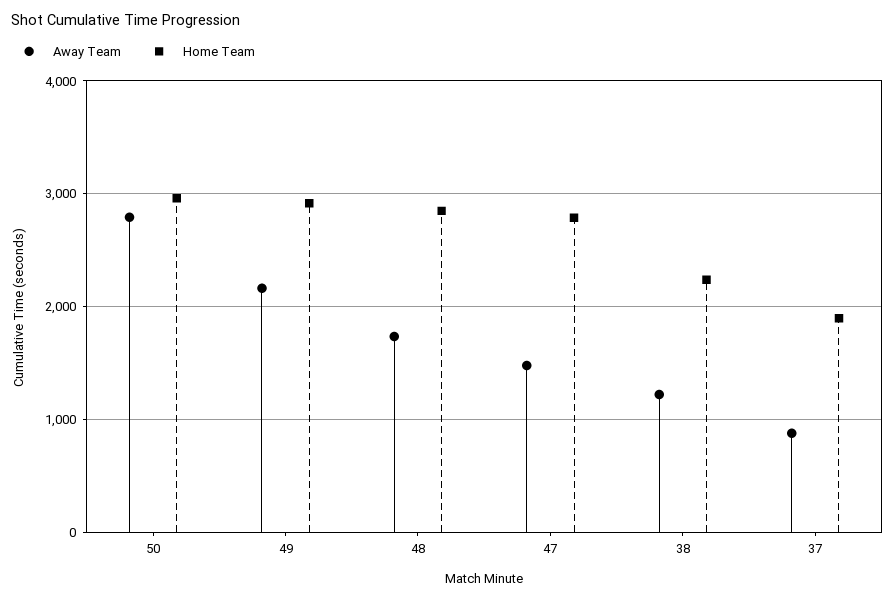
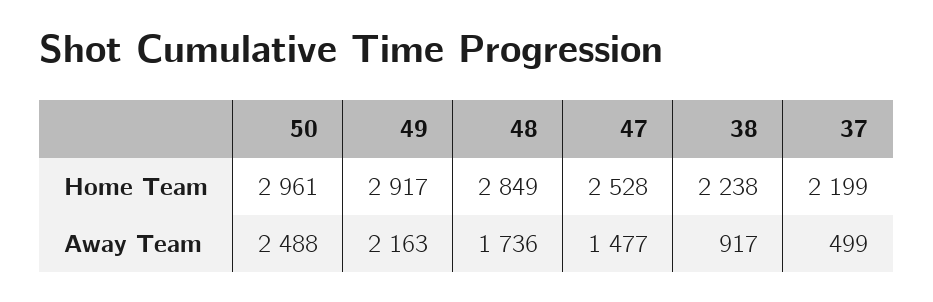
  {
    "Away Team": {
-     "50": 2800,
+     "50": 2488,
      "49": 2163,
      "48": 1736,
      "47": 1477,
-     "38": 1200,
+     "38": 917,
-     "37": 900
+     "37": 499
    },
    "Home Team": {
      "50": 2961,
      "49": 2917,
      "48": 2849,
-     "47": 2800,
+     "47": 2528,
      "38": 2238,
-     "37": 1900
+     "37": 2199
    }
  }

